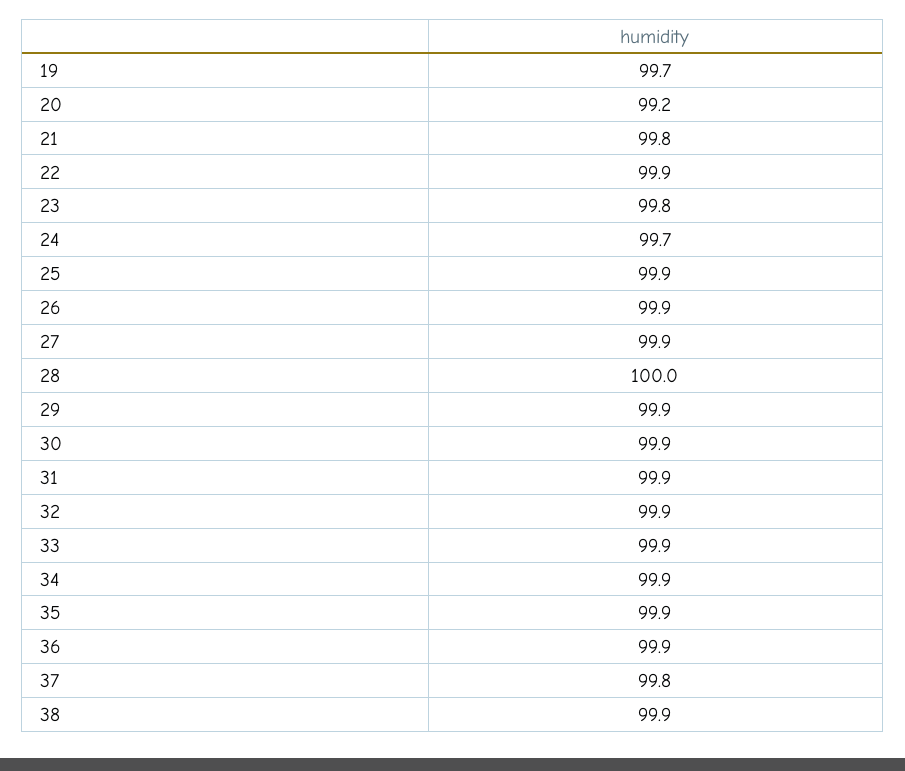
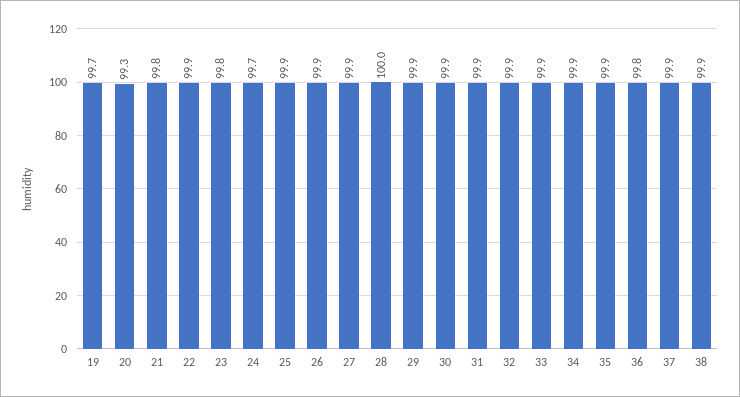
  {
    "19": 99.7,
-   "20": 99.2,
+   "20": 99.3,
    "21": 99.8,
    "22": 99.9,
    "23": 99.8,
    "24": 99.7,
    "25": 99.9,
    "26": 99.9,
    "27": 99.9,
    "28": 100,
    "29": 99.9,
    "30": 99.9,
    "31": 99.9,
    "32": 99.9,
    "33": 99.9,
    "34": 99.9,
    "35": 99.9,
-   "36": 99.9,
+   "36": 99.8,
-   "37": 99.8,
+   "37": 99.9,
    "38": 99.9
  }

